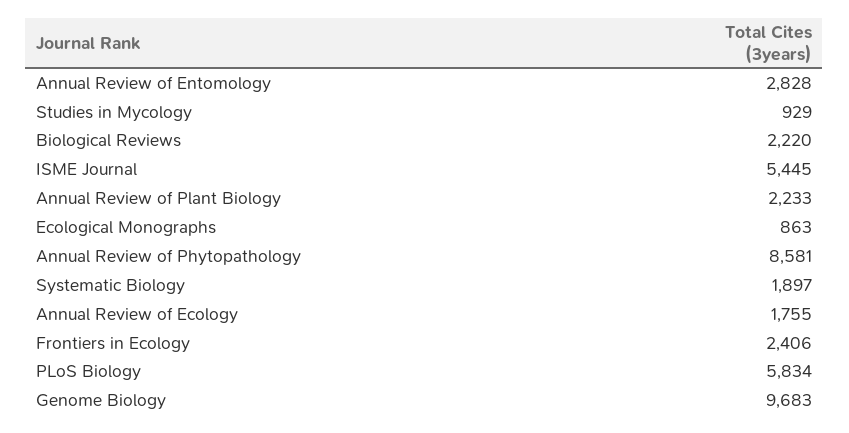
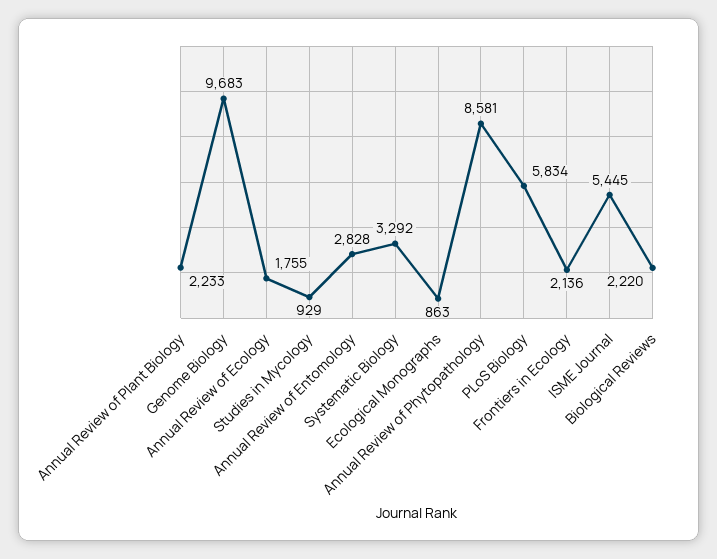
  {
    "Annual Review of Entomology": 2828,
    "Studies in Mycology": 929,
    "Biological Reviews": 2220,
    "ISME Journal": 5445,
    "Annual Review of Plant Biology": 2233,
    "Ecological Monographs": 863,
    "Annual Review of Phytopathology": 8581,
-   "Systematic Biology": 1897,
+   "Systematic Biology": 3292,
    "Annual Review of Ecology": 1755,
-   "Frontiers in Ecology": 2406,
+   "Frontiers in Ecology": 2136,
    "PLoS Biology": 5834,
    "Genome Biology": 9683
  }

